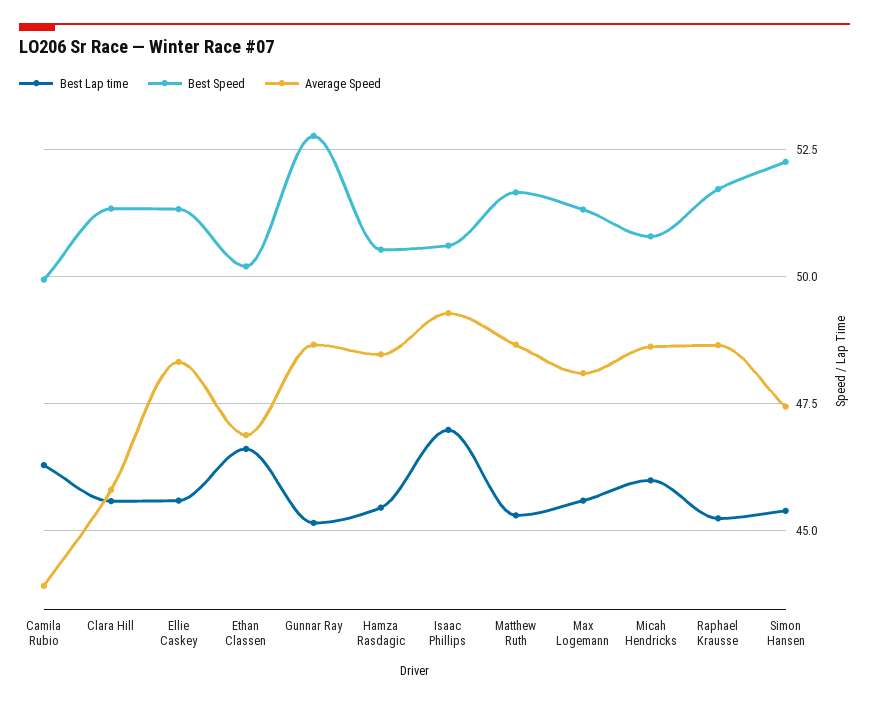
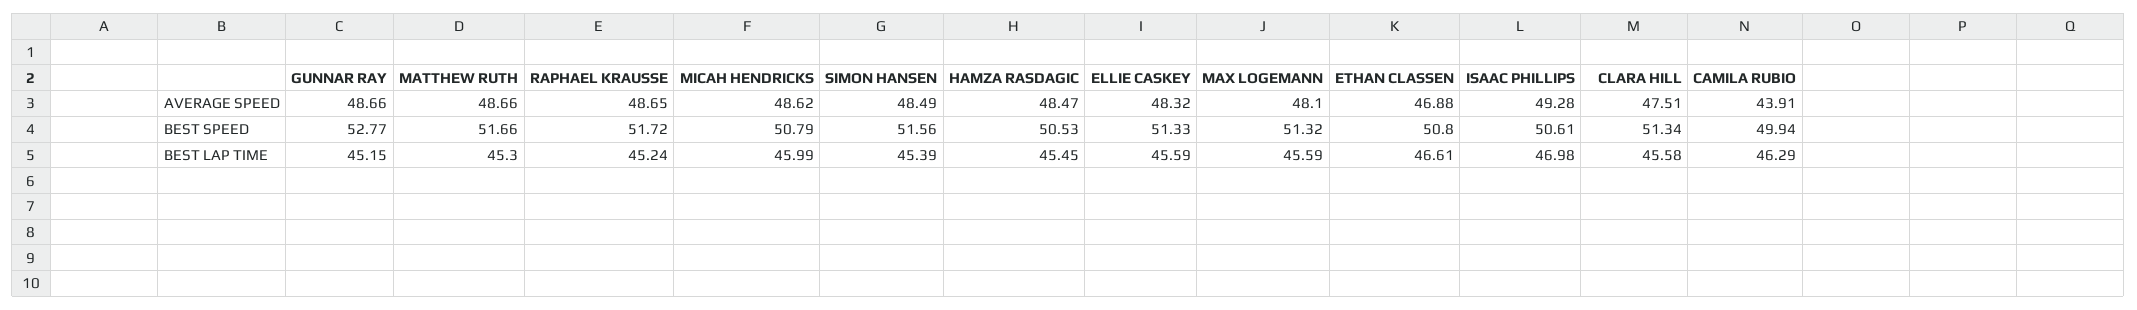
  {
    "Best Lap time": {
      "Camila Rubio": 46.29,
      "Clara Hill": 45.58,
      "Ellie Caskey": 45.59,
      "Ethan Classen": 46.61,
      "Gunnar Ray": 45.15,
      "Hamza Rasdagic": 45.45,
      "Isaac Phillips": 46.98,
      "Matthew Ruth": 45.3,
      "Max Logemann": 45.59,
      "Micah Hendricks": 45.99,
      "Raphael Krausse": 45.24,
      "Simon Hansen": 45.39
    },
    "Best Speed": {
      "Camila Rubio": 49.94,
      "Clara Hill": 51.34,
      "Ellie Caskey": 51.33,
-     "Ethan Classen": 50.25,
+     "Ethan Classen": 50.8,
      "Gunnar Ray": 52.77,
      "Hamza Rasdagic": 50.53,
      "Isaac Phillips": 50.61,
      "Matthew Ruth": 51.66,
      "Max Logemann": 51.32,
      "Micah Hendricks": 50.79,
      "Raphael Krausse": 51.72,
-     "Simon Hansen": 52.25
+     "Simon Hansen": 51.56
    },
    "Average Speed": {
      "Camila Rubio": 43.91,
-     "Clara Hill": 45.75,
+     "Clara Hill": 47.51,
      "Ellie Caskey": 48.32,
      "Ethan Classen": 46.88,
      "Gunnar Ray": 48.66,
      "Hamza Rasdagic": 48.47,
      "Isaac Phillips": 49.28,
      "Matthew Ruth": 48.66,
      "Max Logemann": 48.1,
      "Micah Hendricks": 48.62,
      "Raphael Krausse": 48.65,
-     "Simon Hansen": 47.5
+     "Simon Hansen": 48.49
    }
  }

